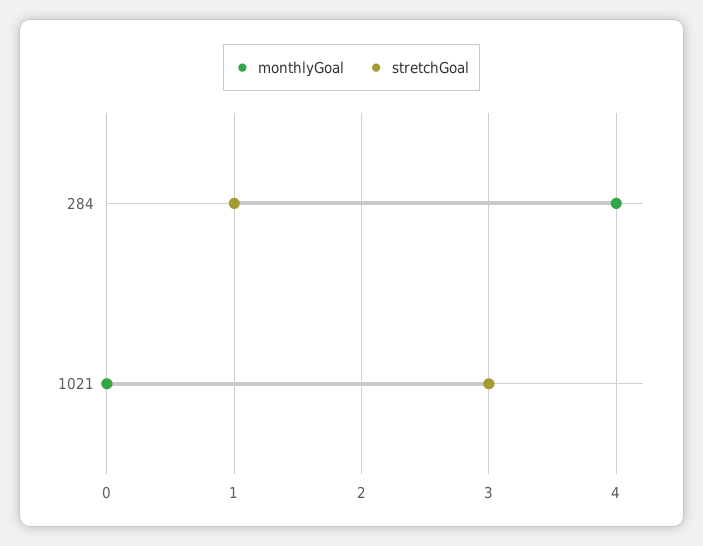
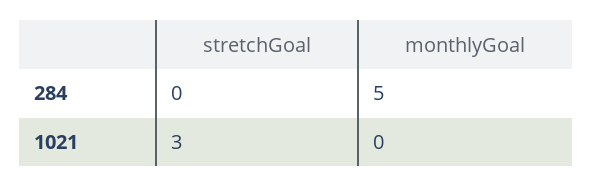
  {
    "monthlyGoal": {
-     "284": 4,
+     "284": 5,
      "1021": 0
    },
    "stretchGoal": {
-     "284": 1,
+     "284": 0,
      "1021": 3
    }
  }

